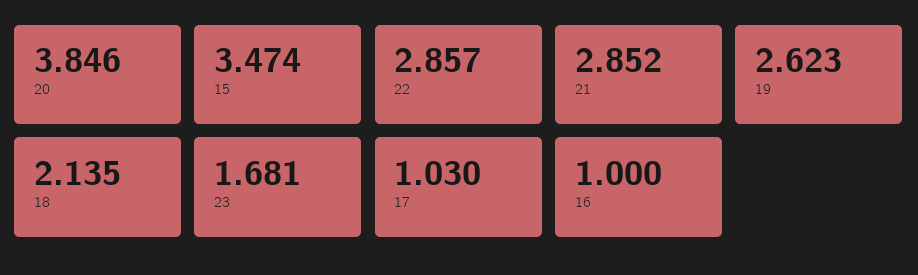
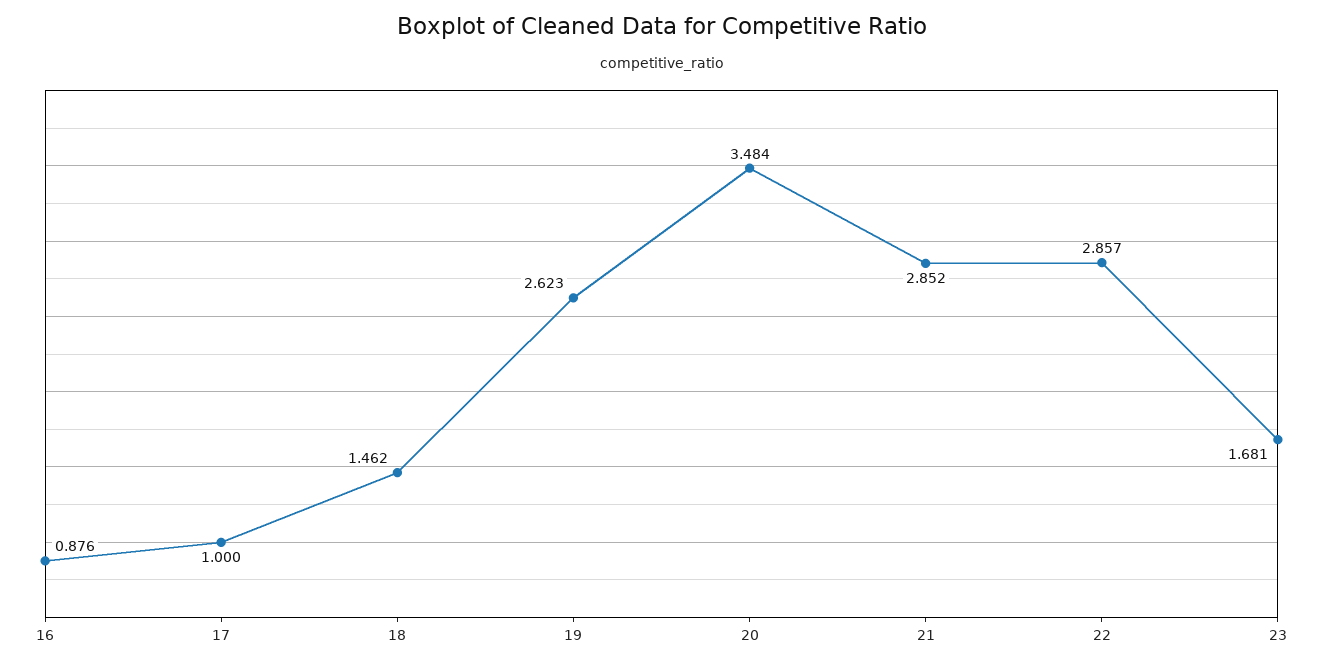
  {
-   "20": 3.846,
+   "20": 3.484,
-   "15": 3.474,
    "22": 2.857,
    "21": 2.852,
    "19": 2.623,
-   "18": 2.135,
+   "18": 1.462,
    "23": 1.681,
-   "17": 1.03,
+   "17": 1,
-   "16": 1
+   "16": 0.876
  }

